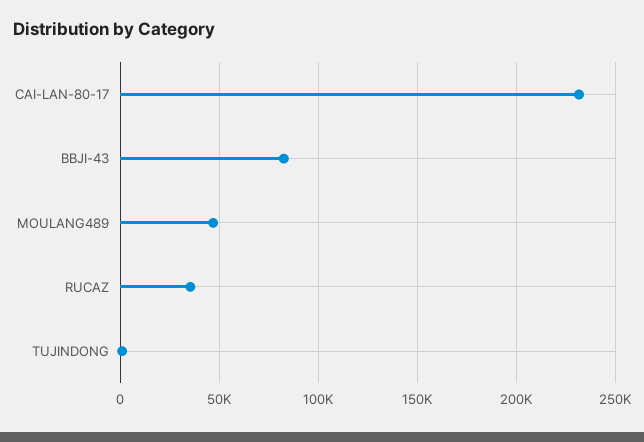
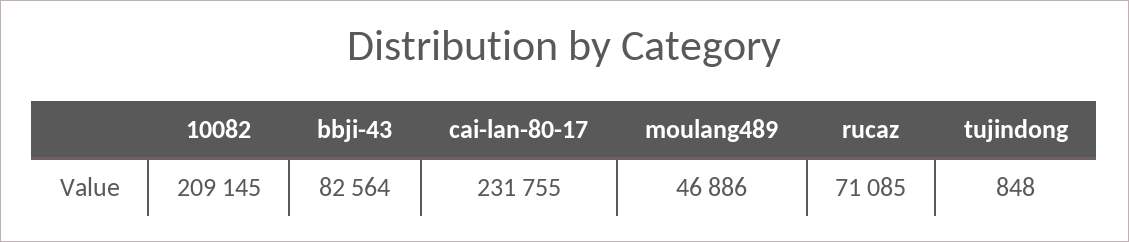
  {
    "CAI-LAN-80-17": 231755,
    "BBJI-43": 82564,
    "MOULANG489": 46886,
-   "RUCAZ": 35000,
+   "RUCAZ": 71085,
-   "TUJINDONG": 848
+   "TUJINDONG": 848,
+   "10082": 209145
  }

